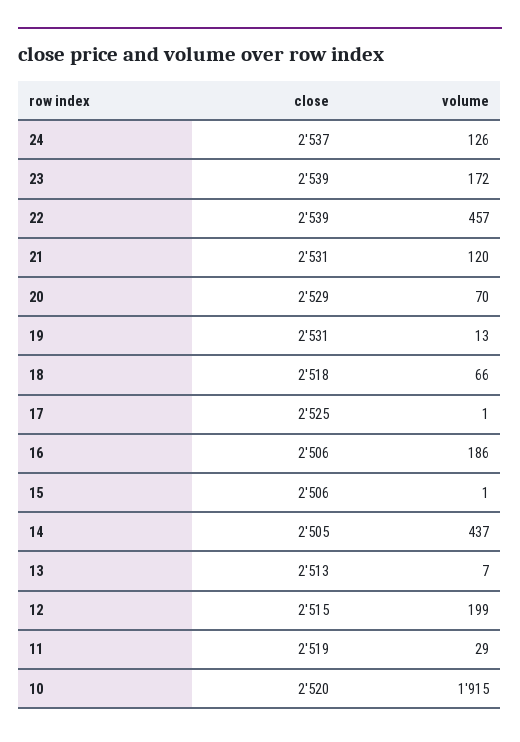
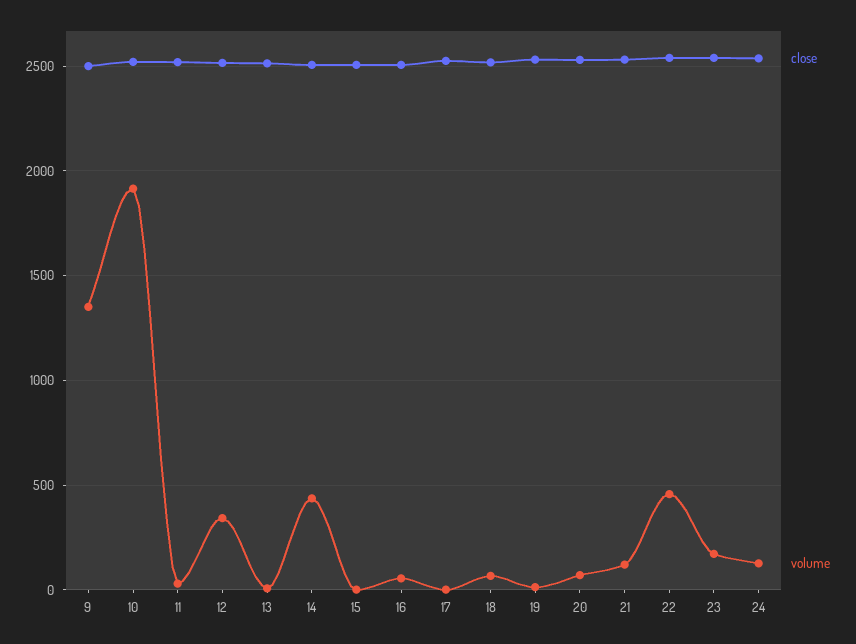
  {
    "close": {
      "24": 2537,
      "23": 2539,
      "22": 2539,
      "21": 2531,
      "20": 2529,
      "19": 2531,
      "18": 2518,
      "17": 2525,
      "16": 2506,
      "15": 2506,
      "14": 2505,
      "13": 2513,
      "12": 2515,
      "11": 2519,
-     "10": 2520
+     "10": 2520,
+     "9": 2500
    },
    "volume": {
      "24": 126,
      "23": 172,
      "22": 457,
      "21": 120,
      "20": 70,
      "19": 13,
      "18": 66,
      "17": 1,
-     "16": 186,
+     "16": 50,
      "15": 1,
      "14": 437,
      "13": 7,
-     "12": 199,
+     "12": 350,
      "11": 29,
-     "10": 1915
+     "10": 1915,
+     "9": 1350
    }
  }

